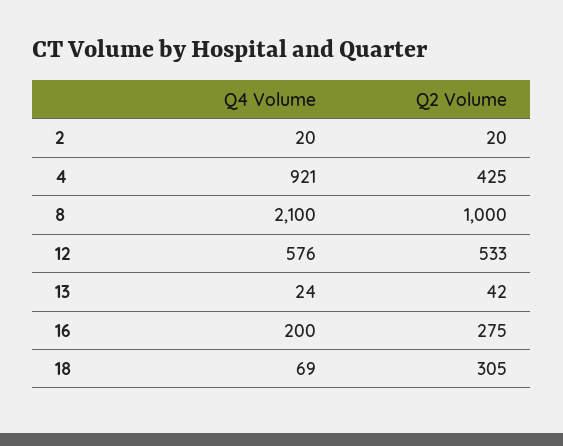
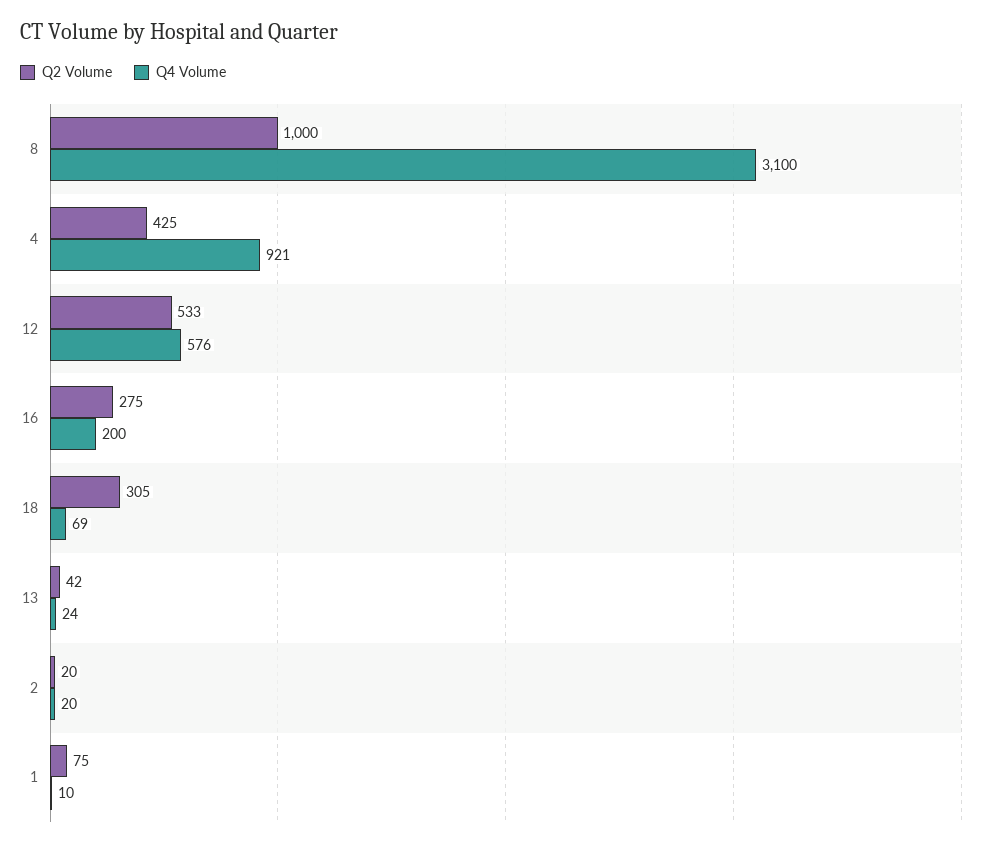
  {
    "Q4 Volume": {
      "2": 20,
      "4": 921,
-     "8": 2100,
+     "8": 3100,
      "12": 576,
      "13": 24,
      "16": 200,
-     "18": 69
+     "18": 69,
+     "1": 10
    },
    "Q2 Volume": {
      "2": 20,
      "4": 425,
      "8": 1000,
      "12": 533,
      "13": 42,
      "16": 275,
-     "18": 305
+     "18": 305,
+     "1": 75
    }
  }

